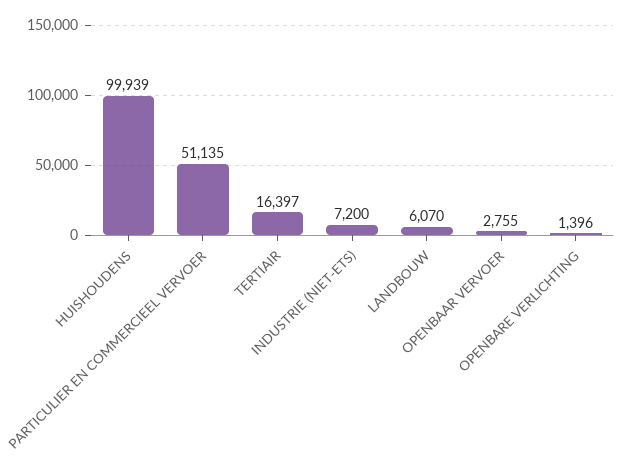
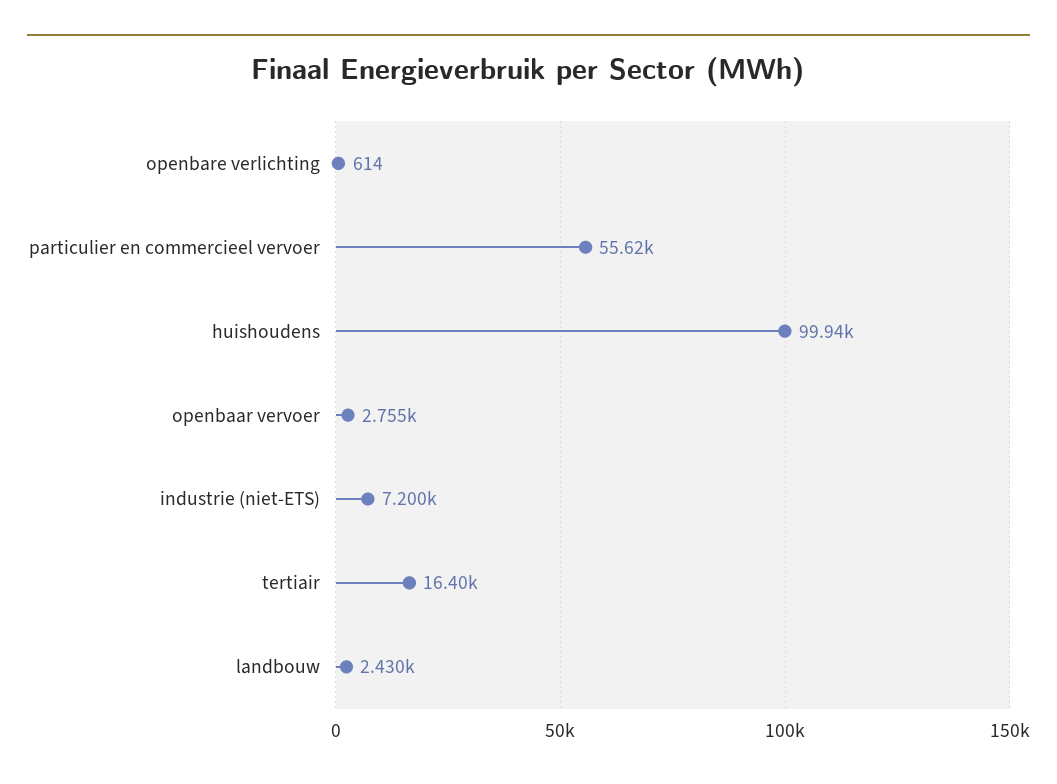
  {
    "HUISHOUDENS": 99939,
-   "PARTICULIER EN COMMERCIEEL VERVOER": 51135,
+   "PARTICULIER EN COMMERCIEEL VERVOER": 55620,
    "TERTIAIR": 16397,
    "INDUSTRIE (NIET-ETS)": 7200,
-   "LANDBOUW": 6070,
+   "LANDBOUW": 2430,
    "OPENBAAR VERVOER": 2755,
-   "OPENBARE VERLICHTING": 1396
+   "OPENBARE VERLICHTING": 614
  }

